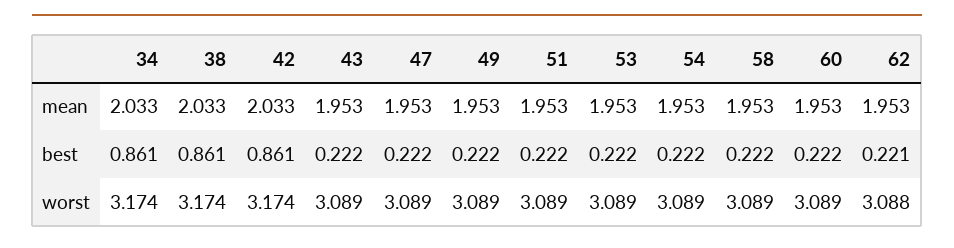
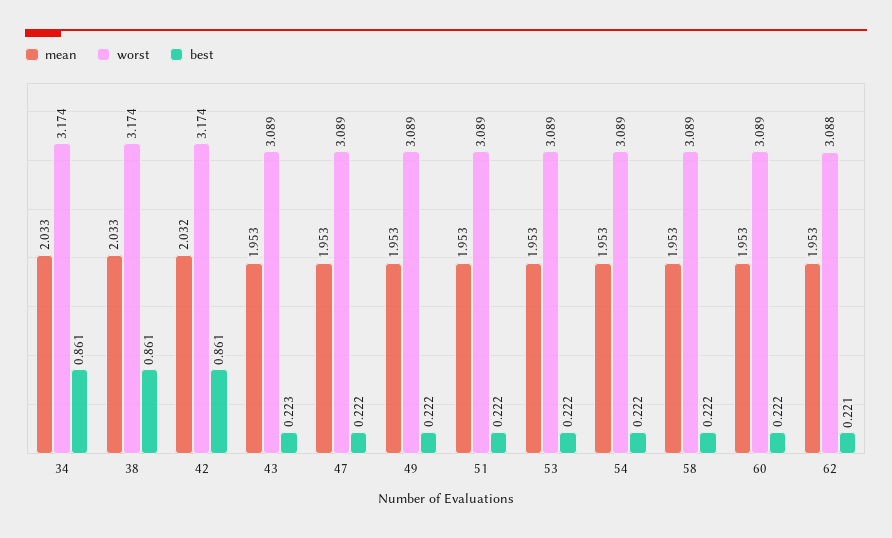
  {
    "mean": {
      "34": 2.033,
      "38": 2.033,
-     "42": 2.033,
+     "42": 2.032,
      "43": 1.953,
      "47": 1.953,
      "49": 1.953,
      "51": 1.953,
      "53": 1.953,
      "54": 1.953,
      "58": 1.953,
      "60": 1.953,
      "62": 1.953
    },
    "best": {
      "34": 0.861,
      "38": 0.861,
      "42": 0.861,
-     "43": 0.222,
+     "43": 0.223,
      "47": 0.222,
      "49": 0.222,
      "51": 0.222,
      "53": 0.222,
      "54": 0.222,
      "58": 0.222,
      "60": 0.222,
      "62": 0.221
    },
    "worst": {
      "34": 3.174,
      "38": 3.174,
      "42": 3.174,
      "43": 3.089,
      "47": 3.089,
      "49": 3.089,
      "51": 3.089,
      "53": 3.089,
      "54": 3.089,
      "58": 3.089,
      "60": 3.089,
      "62": 3.088
    }
  }

